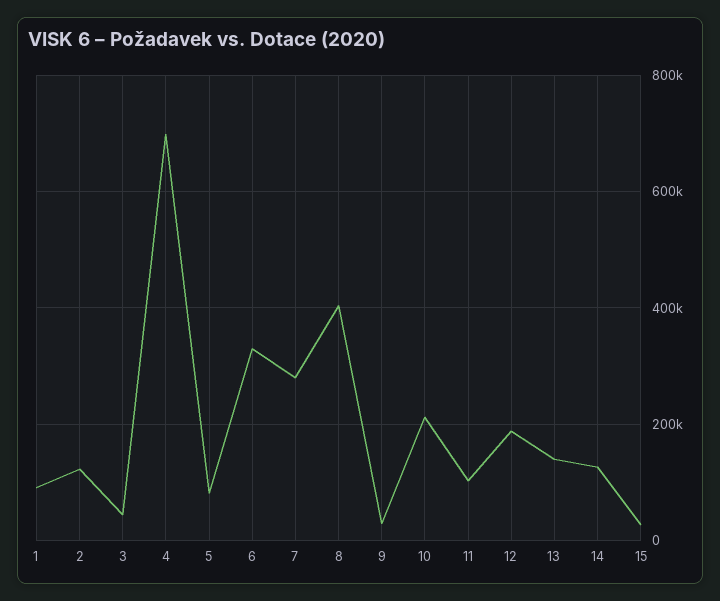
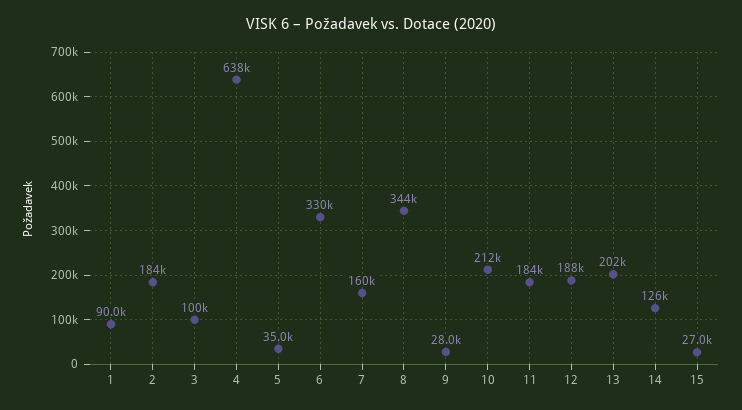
  {
    "1": 90000,
-   "2": 120000,
+   "2": 184000,
-   "3": 40000,
+   "3": 100000,
-   "4": 700000,
+   "4": 638000,
-   "5": 80000,
+   "5": 35000,
    "6": 330000,
-   "7": 280000,
+   "7": 160000,
-   "8": 400000,
+   "8": 344000,
    "9": 28000,
    "10": 212000,
-   "11": 100000,
+   "11": 184000,
    "12": 188000,
-   "13": 140000,
+   "13": 202000,
    "14": 126000,
    "15": 27000
  }

